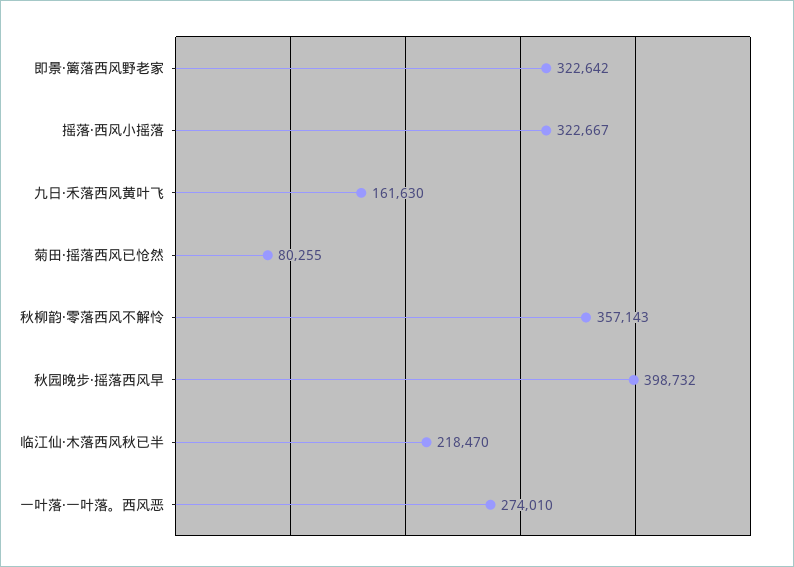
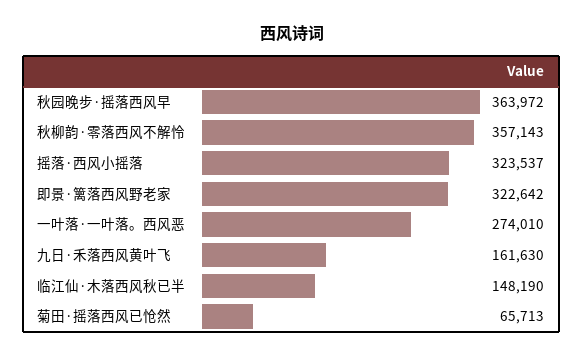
  {
    "即景·篱落西风野老家": 322642,
-   "摇落·西风小摇落": 322667,
+   "摇落·西风小摇落": 323537,
    "九日·禾落西风黄叶飞": 161630,
-   "菊田·摇落西风已怆然": 80255,
+   "菊田·摇落西风已怆然": 65713,
    "秋柳韵·零落西风不解怜": 357143,
-   "秋园晚步·摇落西风早": 398732,
+   "秋园晚步·摇落西风早": 363972,
-   "临江仙·木落西风秋已半": 218470,
+   "临江仙·木落西风秋已半": 148190,
    "一叶落·一叶落。西风恶": 274010
  }

